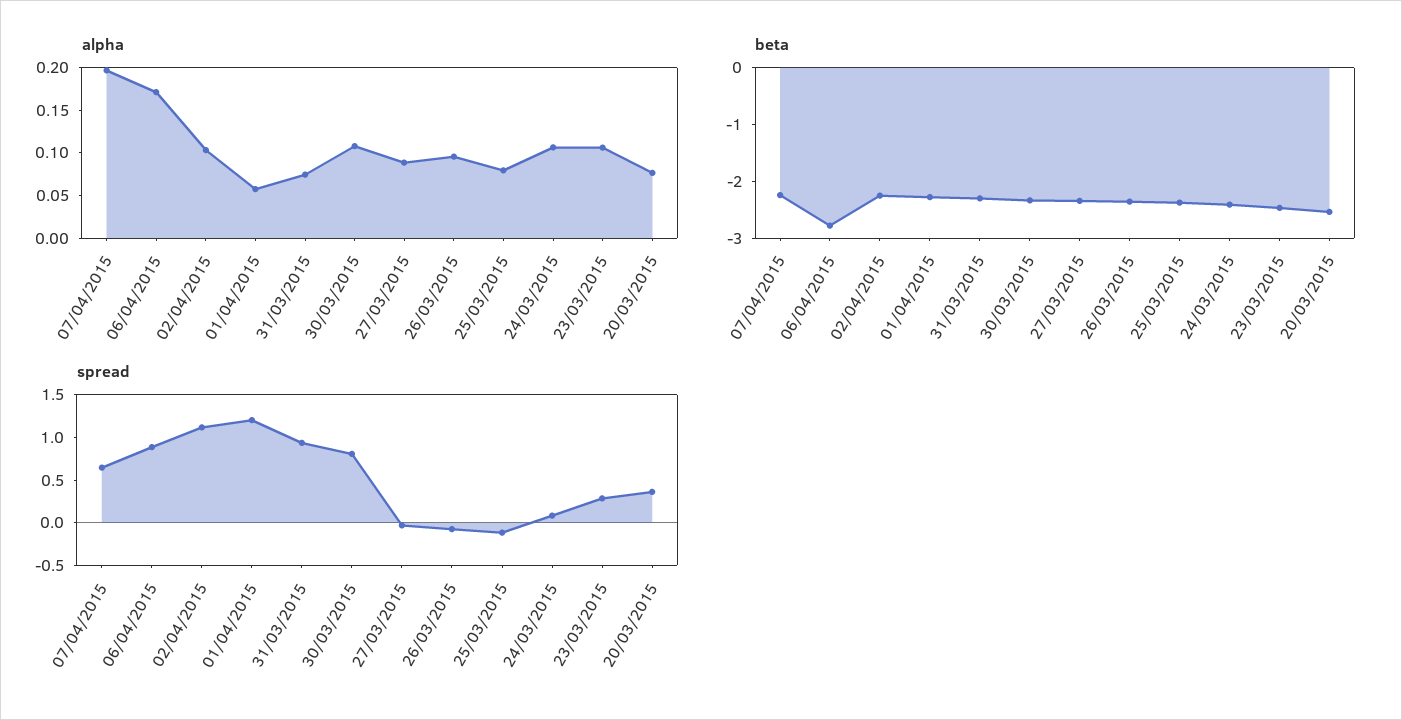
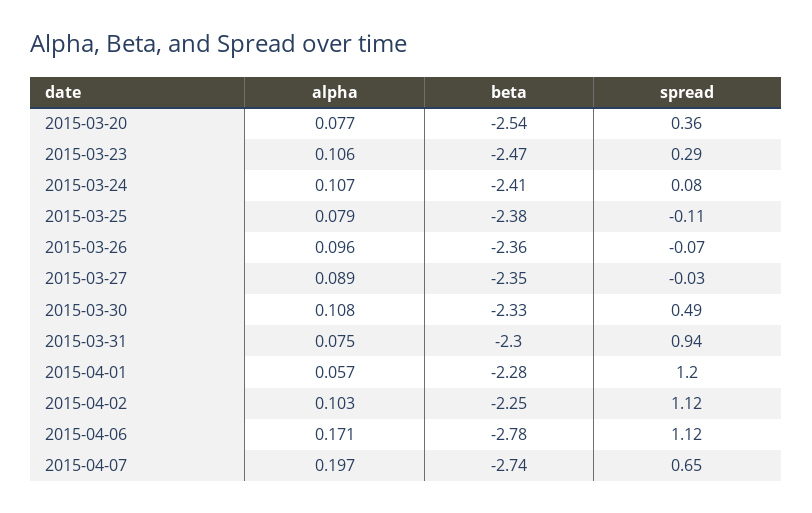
  {
    "alpha": {
      "07/04/2015": 0.197,
      "06/04/2015": 0.171,
      "02/04/2015": 0.103,
      "01/04/2015": 0.057,
      "31/03/2015": 0.075,
      "30/03/2015": 0.108,
      "27/03/2015": 0.089,
      "26/03/2015": 0.096,
      "25/03/2015": 0.079,
      "24/03/2015": 0.107,
      "23/03/2015": 0.106,
      "20/03/2015": 0.077
    },
    "beta": {
-     "07/04/2015": -2.2,
+     "07/04/2015": -2.74,
      "06/04/2015": -2.78,
      "02/04/2015": -2.25,
      "01/04/2015": -2.28,
      "31/03/2015": -2.3,
      "30/03/2015": -2.33,
      "27/03/2015": -2.35,
      "26/03/2015": -2.36,
      "25/03/2015": -2.38,
      "24/03/2015": -2.41,
      "23/03/2015": -2.47,
      "20/03/2015": -2.54
    },
    "spread": {
      "07/04/2015": 0.65,
-     "06/04/2015": 0.9,
+     "06/04/2015": 1.12,
      "02/04/2015": 1.12,
      "01/04/2015": 1.2,
      "31/03/2015": 0.94,
-     "30/03/2015": 0.8,
+     "30/03/2015": 0.49,
      "27/03/2015": -0.03,
      "26/03/2015": -0.07,
      "25/03/2015": -0.11,
      "24/03/2015": 0.08,
      "23/03/2015": 0.29,
      "20/03/2015": 0.36
    }
  }

